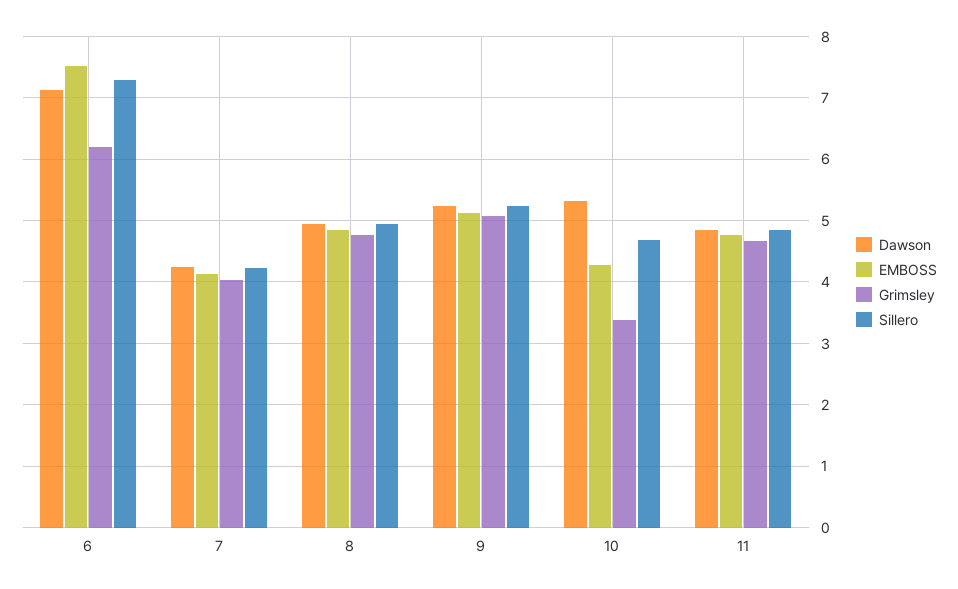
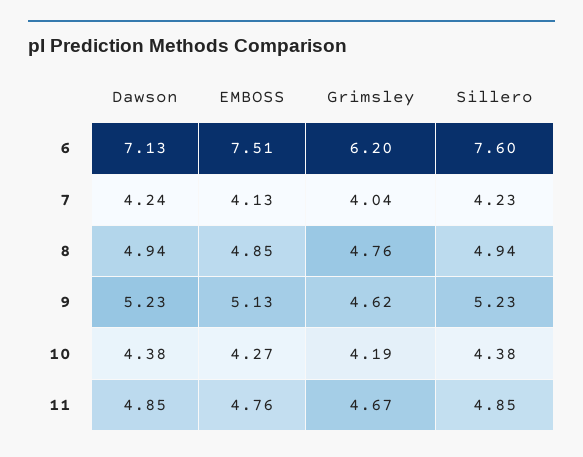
  {
    "Dawson": {
      "6": 7.13,
      "7": 4.24,
      "8": 4.94,
      "9": 5.23,
-     "10": 5.3,
+     "10": 4.38,
      "11": 4.85
    },
    "EMBOSS": {
      "6": 7.51,
      "7": 4.13,
      "8": 4.85,
      "9": 5.13,
      "10": 4.27,
      "11": 4.76
    },
    "Grimsley": {
      "6": 6.2,
      "7": 4.04,
      "8": 4.76,
-     "9": 5.1,
+     "9": 4.62,
-     "10": 3.4,
+     "10": 4.19,
      "11": 4.67
    },
    "Sillero": {
-     "6": 7.3,
+     "6": 7.6,
      "7": 4.23,
      "8": 4.94,
      "9": 5.23,
-     "10": 4.7,
+     "10": 4.38,
      "11": 4.85
    }
  }

